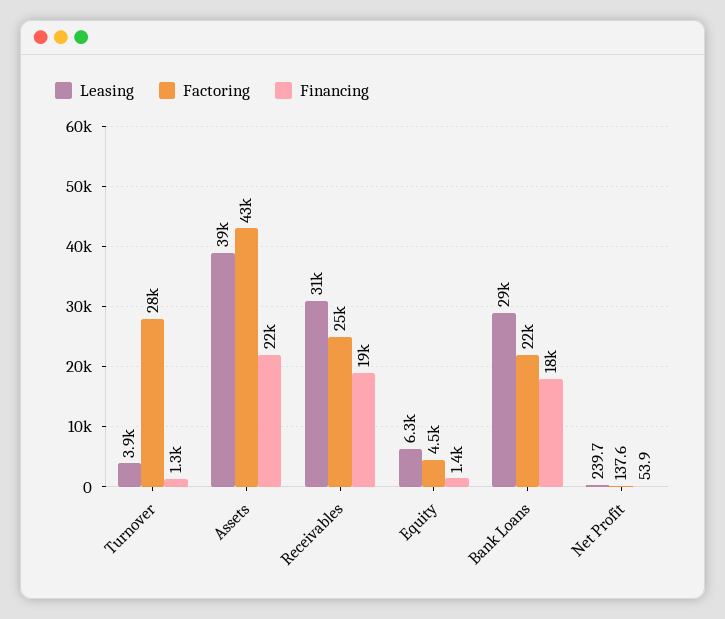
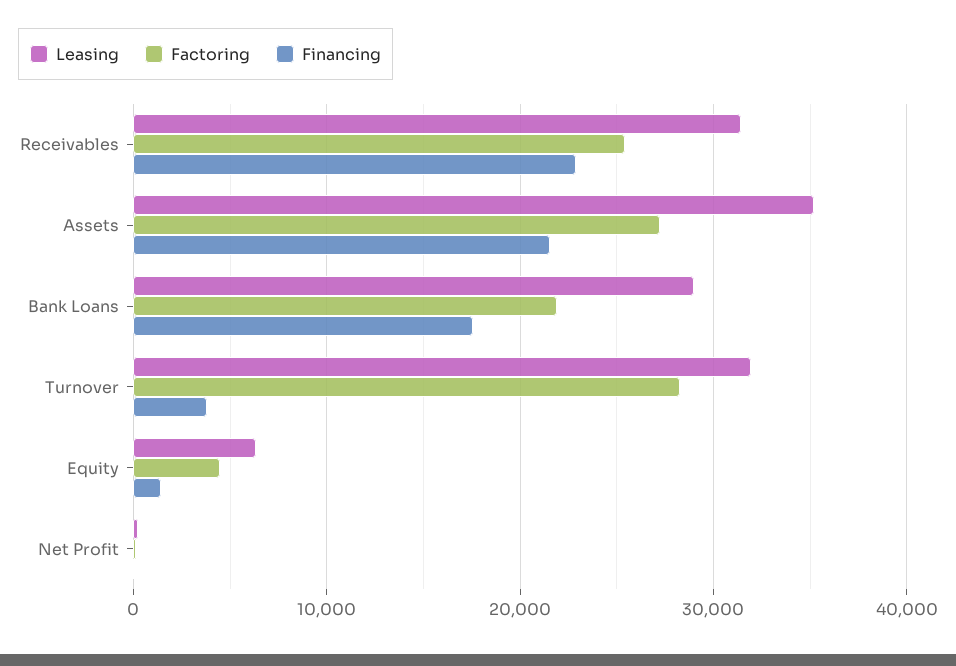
  {
    "Leasing": {
-     "Turnover": 3900,
+     "Turnover": 32000,
-     "Assets": 39000,
+     "Assets": 35000,
      "Receivables": 31000,
      "Equity": 6300,
      "Bank Loans": 29000,
      "Net Profit": 239.7
    },
    "Factoring": {
      "Turnover": 28000,
-     "Assets": 43000,
+     "Assets": 27000,
      "Receivables": 25000,
      "Equity": 4500,
      "Bank Loans": 22000,
      "Net Profit": 137.6
    },
    "Financing": {
-     "Turnover": 1300,
+     "Turnover": 4000,
      "Assets": 22000,
-     "Receivables": 19000,
+     "Receivables": 23000,
      "Equity": 1400,
      "Bank Loans": 18000,
      "Net Profit": 53.9
    }
  }

